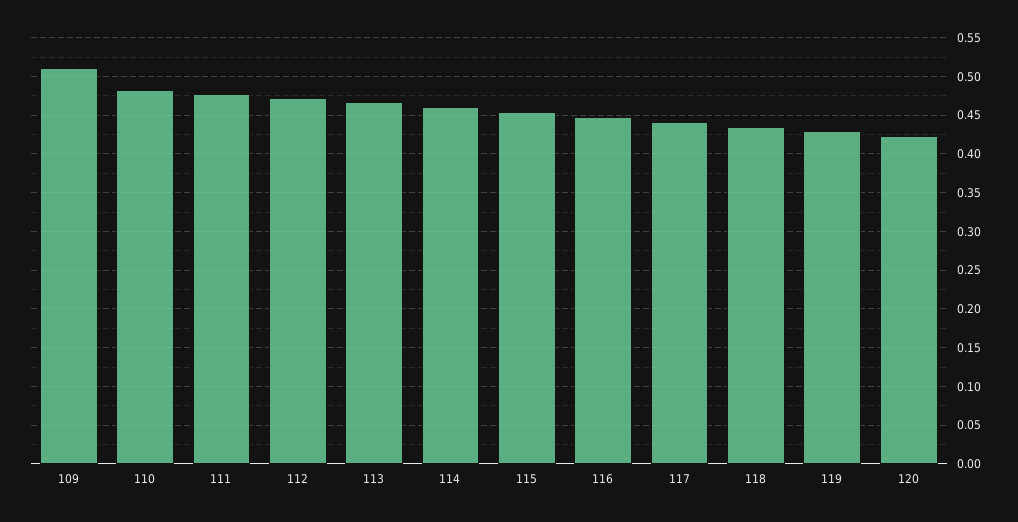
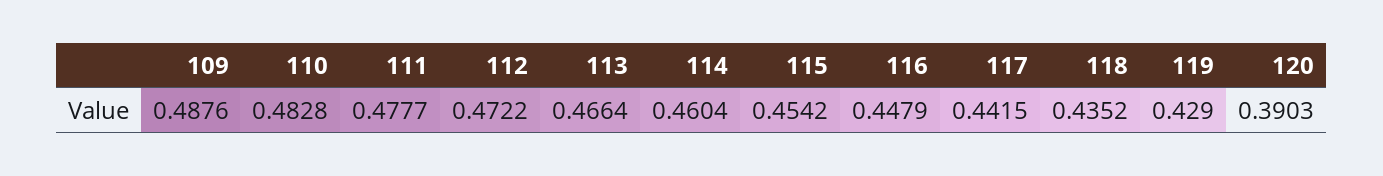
  {
-   "109": 0.51,
+   "109": 0.4876,
    "110": 0.4828,
    "111": 0.4777,
    "112": 0.4722,
    "113": 0.4664,
    "114": 0.4604,
    "115": 0.4542,
    "116": 0.4479,
    "117": 0.4415,
    "118": 0.4352,
    "119": 0.429,
-   "120": 0.42
+   "120": 0.3903
  }

